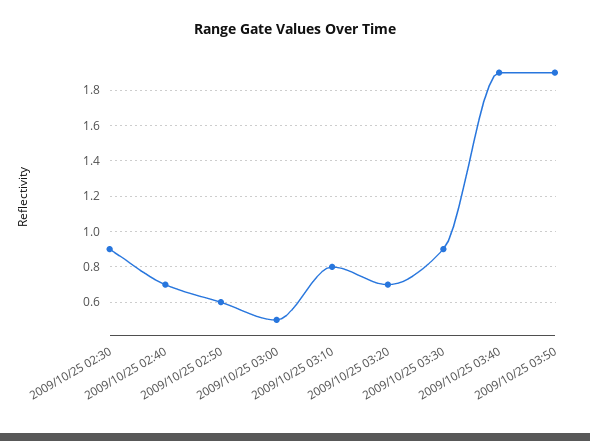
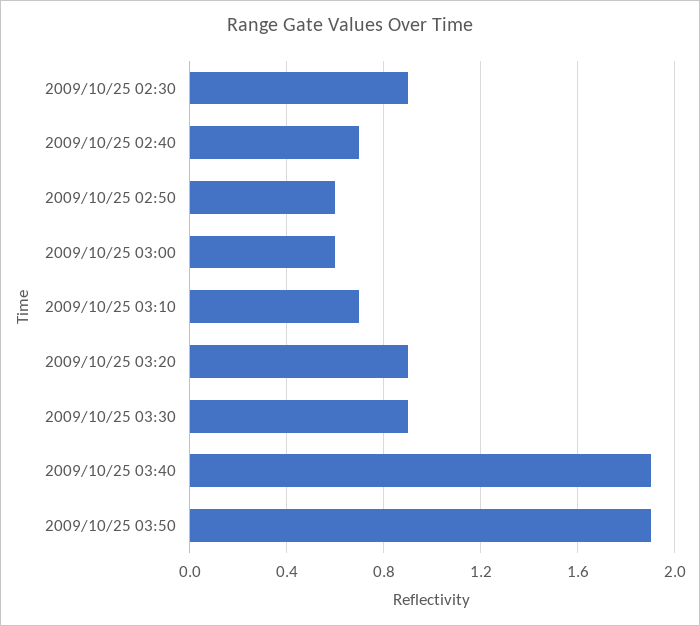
  {
    "2009/10/25 02:30": 0.9,
    "2009/10/25 02:40": 0.7,
    "2009/10/25 02:50": 0.6,
-   "2009/10/25 03:00": 0.5,
+   "2009/10/25 03:00": 0.6,
-   "2009/10/25 03:10": 0.8,
+   "2009/10/25 03:10": 0.7,
-   "2009/10/25 03:20": 0.7,
+   "2009/10/25 03:20": 0.9,
    "2009/10/25 03:30": 0.9,
    "2009/10/25 03:40": 1.9,
    "2009/10/25 03:50": 1.9
  }

